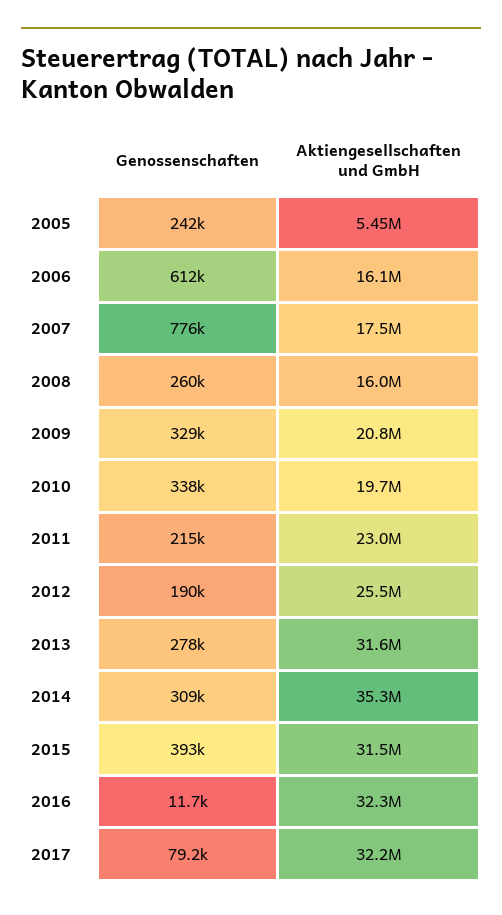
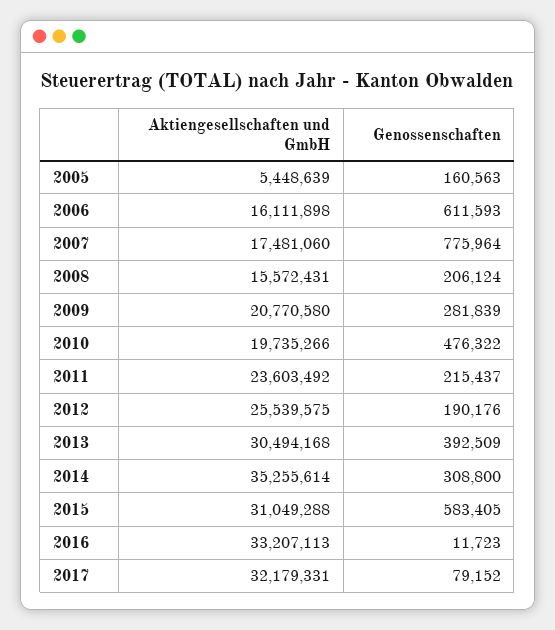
  {
    "Genossenschaften": {
-     "2005": 242000,
+     "2005": 160563,
      "2006": 611593,
      "2007": 775964,
-     "2008": 260000,
+     "2008": 206124,
-     "2009": 329000,
+     "2009": 281839,
-     "2010": 338000,
+     "2010": 476322,
      "2011": 215437,
      "2012": 190176,
-     "2013": 278000,
+     "2013": 392509,
      "2014": 308800,
-     "2015": 393000,
+     "2015": 583405,
      "2016": 11723,
      "2017": 79152
    },
    "Aktiengesellschaften und GmbH": {
      "2005": 5448639,
      "2006": 16111898,
      "2007": 17481060,
-     "2008": 16000000,
+     "2008": 15572431,
      "2009": 20770580,
      "2010": 19735266,
-     "2011": 23000000,
+     "2011": 23603492,
      "2012": 25539575,
-     "2013": 31600000,
+     "2013": 30494168,
      "2014": 35255614,
-     "2015": 31500000,
+     "2015": 31049288,
-     "2016": 32300000,
+     "2016": 33207113,
      "2017": 32179331
    }
  }

